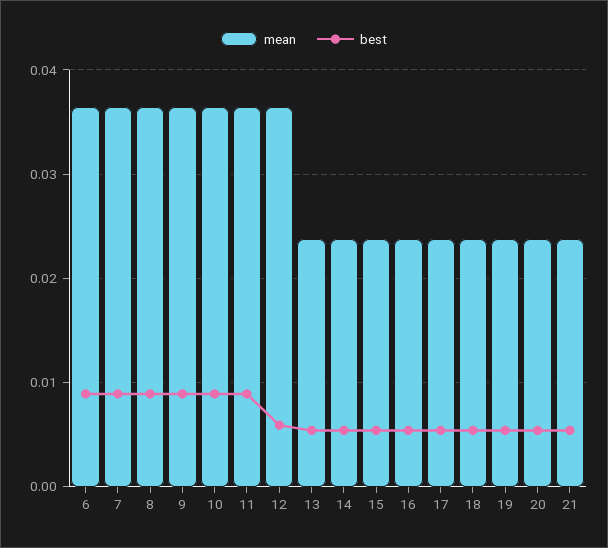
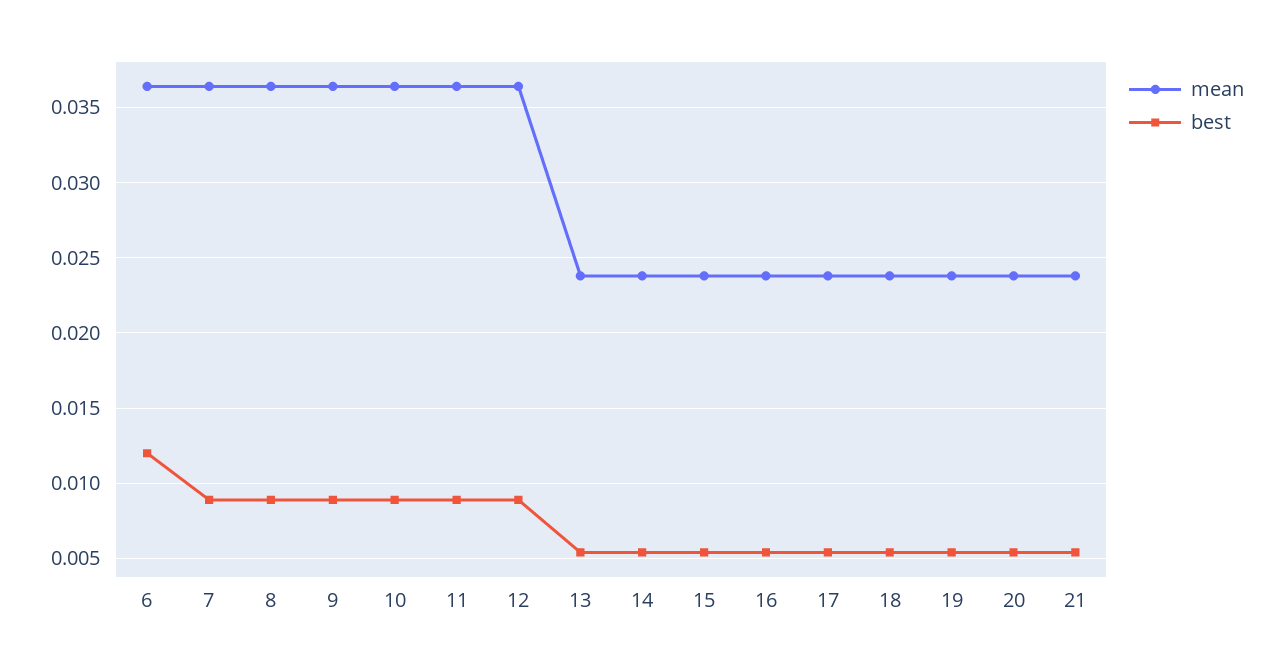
  {
    "mean": {
      "6": 0.0365,
      "7": 0.0365,
      "8": 0.0365,
      "9": 0.0365,
      "10": 0.0365,
      "11": 0.0365,
      "12": 0.0365,
      "13": 0.024,
      "14": 0.024,
      "15": 0.024,
      "16": 0.024,
      "17": 0.024,
      "18": 0.024,
      "19": 0.024,
      "20": 0.024,
      "21": 0.024
    },
    "best": {
-     "6": 0.009,
+     "6": 0.012,
      "7": 0.009,
      "8": 0.009,
      "9": 0.009,
      "10": 0.009,
      "11": 0.009,
-     "12": 0.006,
+     "12": 0.009,
      "13": 0.0055,
      "14": 0.0055,
      "15": 0.0055,
      "16": 0.0055,
      "17": 0.0055,
      "18": 0.0055,
      "19": 0.0055,
      "20": 0.0055,
      "21": 0.0055
    }
  }

